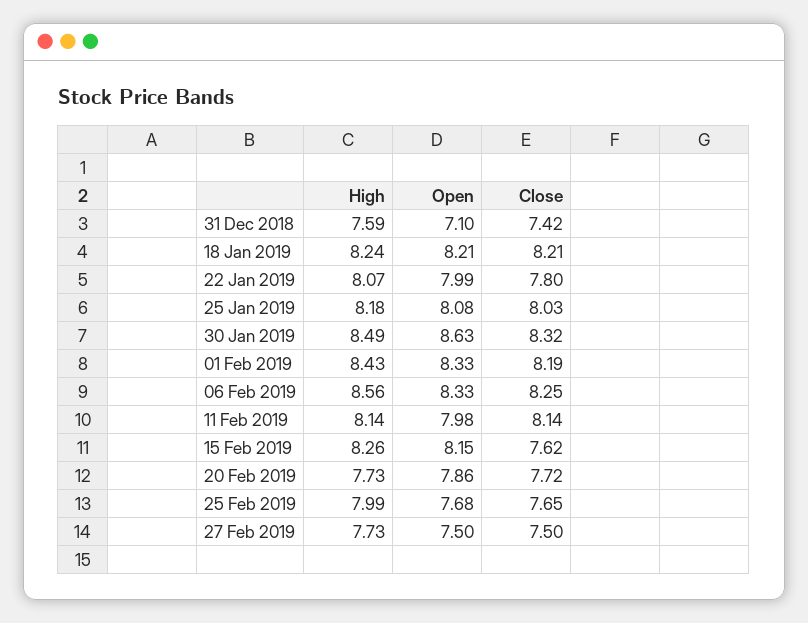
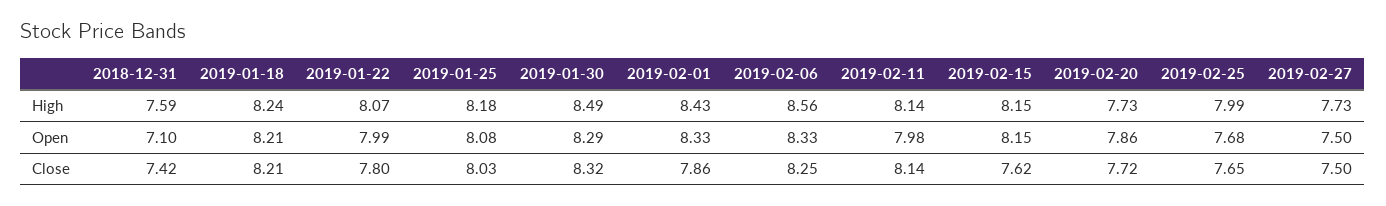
  {
    "High": {
      "31 Dec 2018": 7.59,
      "18 Jan 2019": 8.24,
      "22 Jan 2019": 8.07,
      "25 Jan 2019": 8.18,
      "30 Jan 2019": 8.49,
      "01 Feb 2019": 8.43,
      "06 Feb 2019": 8.56,
      "11 Feb 2019": 8.14,
-     "15 Feb 2019": 8.26,
+     "15 Feb 2019": 8.15,
      "20 Feb 2019": 7.73,
      "25 Feb 2019": 7.99,
      "27 Feb 2019": 7.73
    },
    "Open": {
      "31 Dec 2018": 7.1,
      "18 Jan 2019": 8.21,
      "22 Jan 2019": 7.99,
      "25 Jan 2019": 8.08,
-     "30 Jan 2019": 8.63,
+     "30 Jan 2019": 8.29,
      "01 Feb 2019": 8.33,
      "06 Feb 2019": 8.33,
      "11 Feb 2019": 7.98,
      "15 Feb 2019": 8.15,
      "20 Feb 2019": 7.86,
      "25 Feb 2019": 7.68,
      "27 Feb 2019": 7.5
    },
    "Close": {
      "31 Dec 2018": 7.42,
      "18 Jan 2019": 8.21,
      "22 Jan 2019": 7.8,
      "25 Jan 2019": 8.03,
      "30 Jan 2019": 8.32,
-     "01 Feb 2019": 8.19,
+     "01 Feb 2019": 7.86,
      "06 Feb 2019": 8.25,
      "11 Feb 2019": 8.14,
      "15 Feb 2019": 7.62,
      "20 Feb 2019": 7.72,
      "25 Feb 2019": 7.65,
      "27 Feb 2019": 7.5
    }
  }

